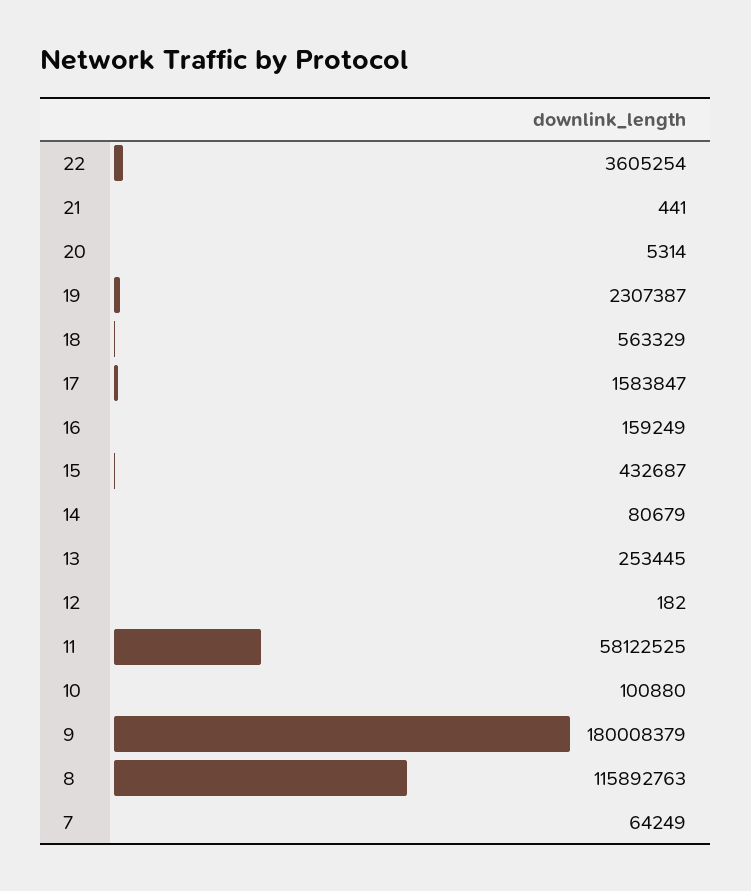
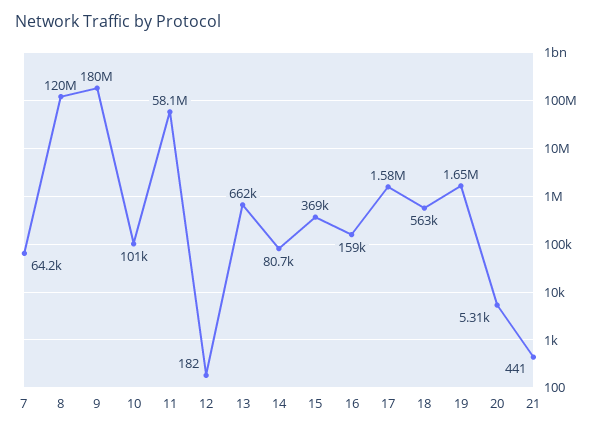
  {
-   "22": 3605254,
    "21": 441,
    "20": 5314,
-   "19": 2307387,
+   "19": 1650000,
    "18": 563329,
    "17": 1583847,
    "16": 159249,
-   "15": 432687,
+   "15": 369000,
    "14": 80679,
-   "13": 253445,
+   "13": 662000,
    "12": 182,
    "11": 58122525,
    "10": 100880,
    "9": 180008379,
-   "8": 115892763,
+   "8": 120000000,
    "7": 64249
  }

